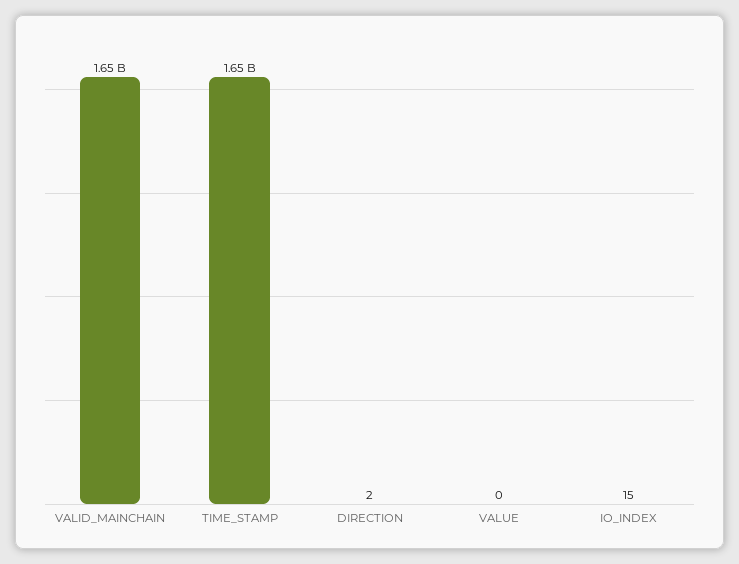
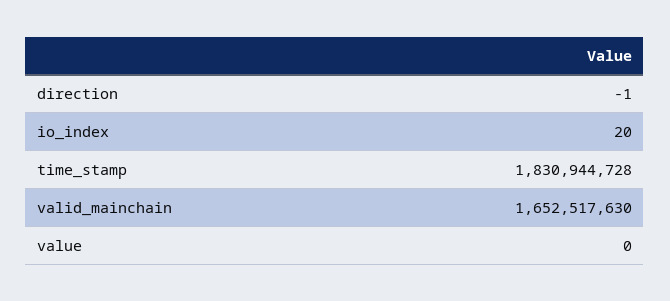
  {
    "VALID_MAINCHAIN": 1652517630,
-   "TIME_STAMP": 1650000000,
+   "TIME_STAMP": 1830944728,
-   "DIRECTION": 2,
+   "DIRECTION": -1,
    "VALUE": 0,
-   "IO_INDEX": 15
+   "IO_INDEX": 20
  }

